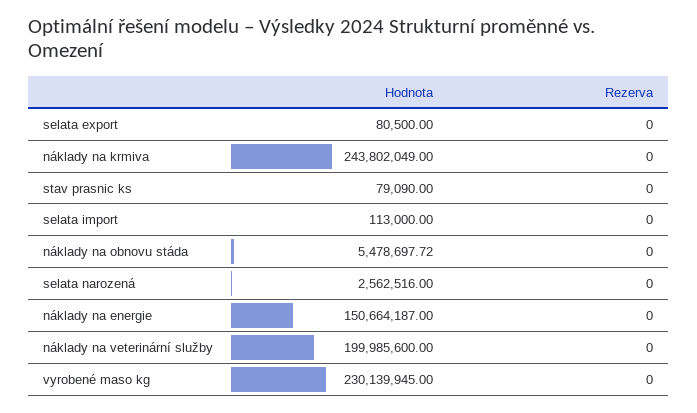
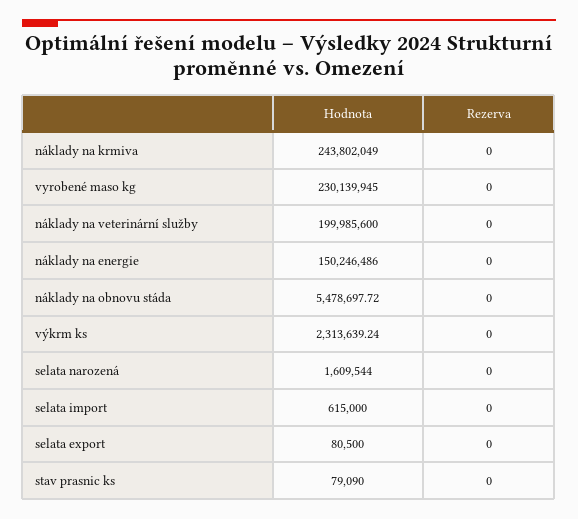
  {
    "Hodnota": {
      "selata export": 80500,
      "náklady na krmiva": 243802049,
      "stav prasnic ks": 79090,
-     "selata import": 113000,
+     "selata import": 615000,
      "náklady na obnovu stáda": 5478697.72,
-     "selata narozená": 2562516,
+     "selata narozená": 1609544,
-     "náklady na energie": 150664187,
+     "náklady na energie": 150246486,
      "náklady na veterinární služby": 199985600,
-     "vyrobené maso kg": 230139945
+     "vyrobené maso kg": 230139945,
+     "výkrm ks": 2313639.24
    },
    "Rezerva": {
      "selata export": 0,
      "náklady na krmiva": 0,
      "stav prasnic ks": 0,
      "selata import": 0,
      "náklady na obnovu stáda": 0,
      "selata narozená": 0,
      "náklady na energie": 0,
      "náklady na veterinární služby": 0,
-     "vyrobené maso kg": 0
+     "vyrobené maso kg": 0,
+     "výkrm ks": 0
    }
  }

